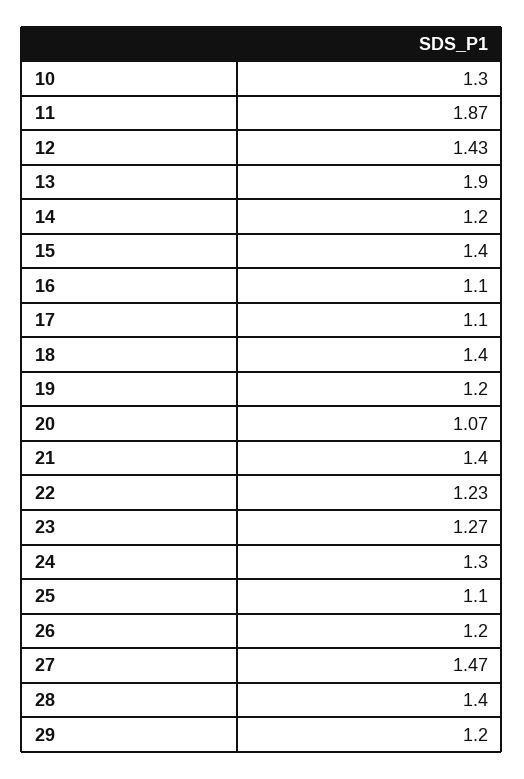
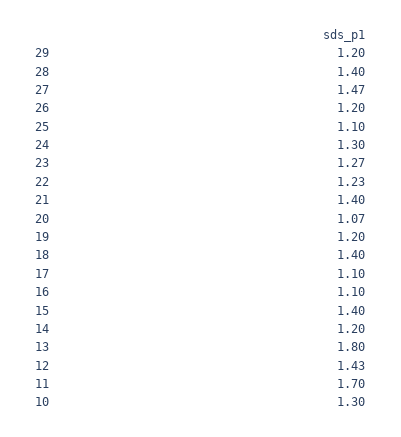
  {
    "10": 1.3,
-   "11": 1.87,
+   "11": 1.7,
    "12": 1.43,
-   "13": 1.9,
+   "13": 1.8,
    "14": 1.2,
    "15": 1.4,
    "16": 1.1,
    "17": 1.1,
    "18": 1.4,
    "19": 1.2,
    "20": 1.07,
    "21": 1.4,
    "22": 1.23,
    "23": 1.27,
    "24": 1.3,
    "25": 1.1,
    "26": 1.2,
    "27": 1.47,
    "28": 1.4,
    "29": 1.2
  }

